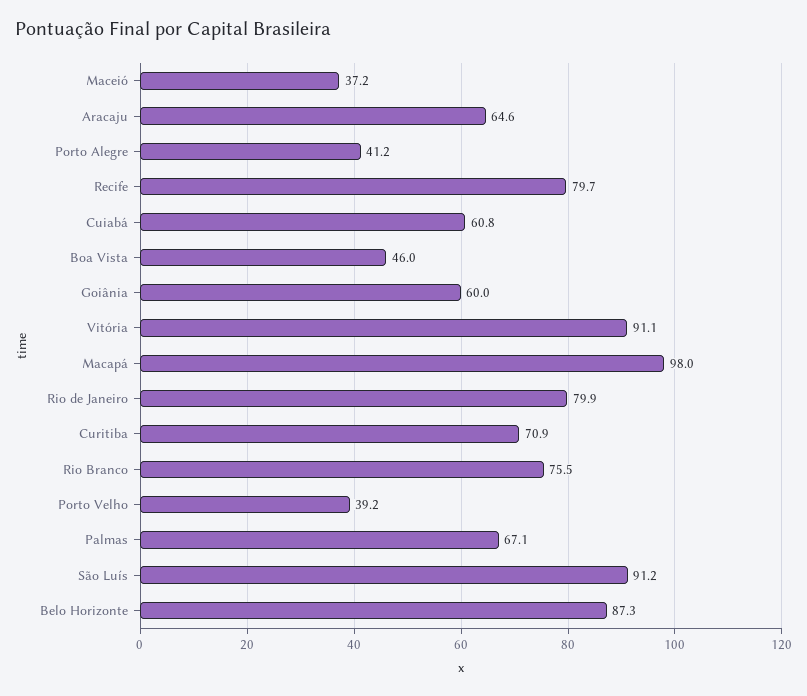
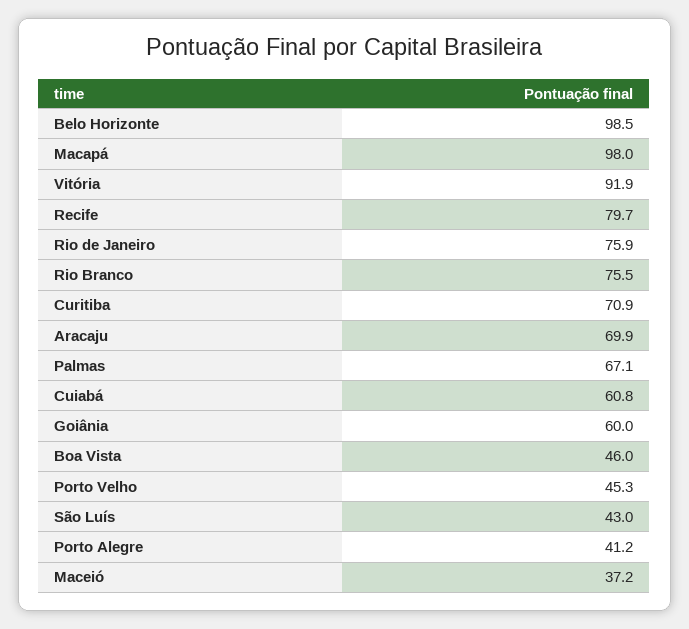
  {
    "Maceió": 37.2,
-   "Aracaju": 64.6,
+   "Aracaju": 69.9,
    "Porto Alegre": 41.2,
    "Recife": 79.7,
    "Cuiabá": 60.8,
    "Boa Vista": 46,
    "Goiânia": 60,
-   "Vitória": 91.1,
+   "Vitória": 91.9,
    "Macapá": 98,
-   "Rio de Janeiro": 79.9,
+   "Rio de Janeiro": 75.9,
    "Curitiba": 70.9,
    "Rio Branco": 75.5,
-   "Porto Velho": 39.2,
+   "Porto Velho": 45.3,
    "Palmas": 67.1,
-   "São Luís": 91.2,
+   "São Luís": 43,
-   "Belo Horizonte": 87.3
+   "Belo Horizonte": 98.5
  }

